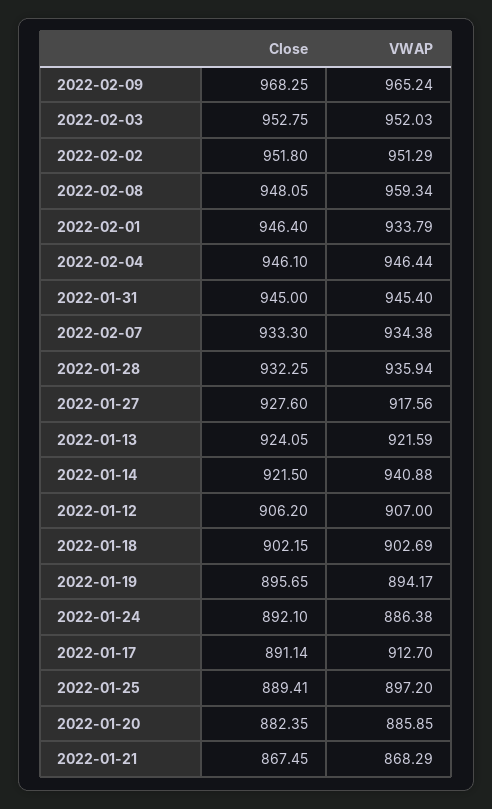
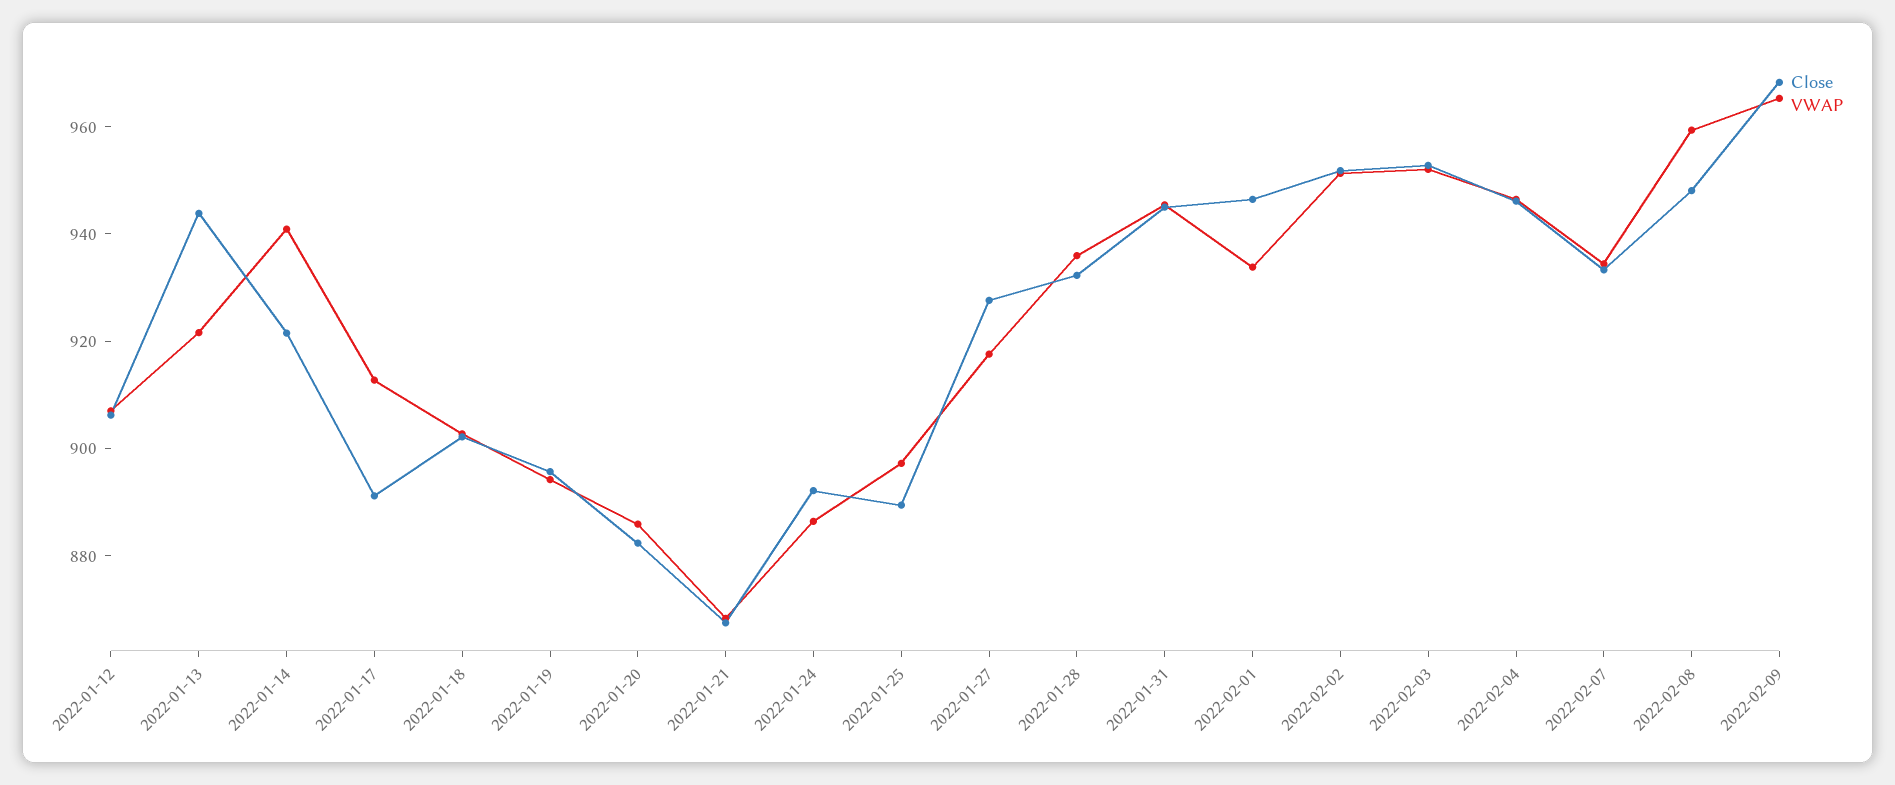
  {
    "Close": {
      "2022-02-09": 968.25,
      "2022-02-03": 952.75,
      "2022-02-02": 951.8,
      "2022-02-08": 948.05,
      "2022-02-01": 946.4,
      "2022-02-04": 946.1,
      "2022-01-31": 945,
      "2022-02-07": 933.3,
      "2022-01-28": 932.25,
      "2022-01-27": 927.6,
-     "2022-01-13": 924.05,
+     "2022-01-13": 945,
      "2022-01-14": 921.5,
      "2022-01-12": 906.2,
      "2022-01-18": 902.15,
      "2022-01-19": 895.65,
      "2022-01-24": 892.1,
      "2022-01-17": 891.14,
      "2022-01-25": 889.41,
      "2022-01-20": 882.35,
      "2022-01-21": 867.45
    },
    "VWAP": {
      "2022-02-09": 965.24,
      "2022-02-03": 952.03,
      "2022-02-02": 951.29,
      "2022-02-08": 959.34,
      "2022-02-01": 933.79,
      "2022-02-04": 946.44,
      "2022-01-31": 945.4,
      "2022-02-07": 934.38,
      "2022-01-28": 935.94,
      "2022-01-27": 917.56,
      "2022-01-13": 921.59,
      "2022-01-14": 940.88,
      "2022-01-12": 907,
      "2022-01-18": 902.69,
      "2022-01-19": 894.17,
      "2022-01-24": 886.38,
      "2022-01-17": 912.7,
      "2022-01-25": 897.2,
      "2022-01-20": 885.85,
      "2022-01-21": 868.29
    }
  }

